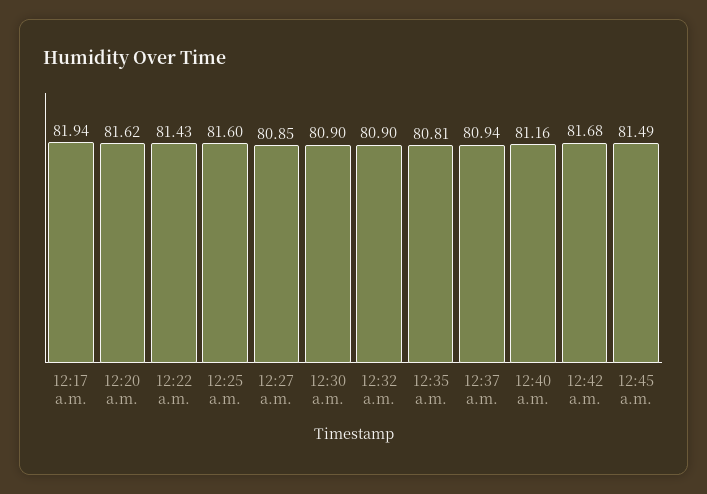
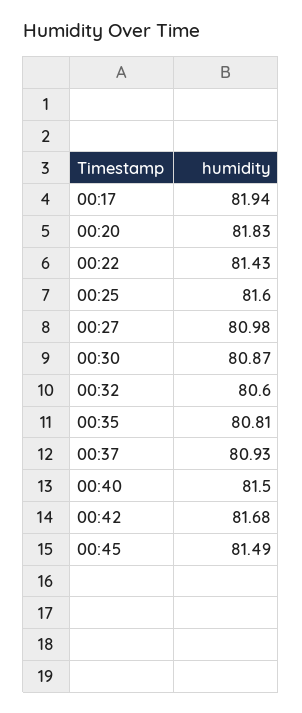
  {
    "12:17 a.m.": 81.94,
-   "12:20 a.m.": 81.62,
+   "12:20 a.m.": 81.83,
    "12:22 a.m.": 81.43,
    "12:25 a.m.": 81.6,
-   "12:27 a.m.": 80.85,
+   "12:27 a.m.": 80.98,
-   "12:30 a.m.": 80.9,
+   "12:30 a.m.": 80.87,
-   "12:32 a.m.": 80.9,
+   "12:32 a.m.": 80.6,
    "12:35 a.m.": 80.81,
-   "12:37 a.m.": 80.94,
+   "12:37 a.m.": 80.93,
-   "12:40 a.m.": 81.16,
+   "12:40 a.m.": 81.5,
    "12:42 a.m.": 81.68,
    "12:45 a.m.": 81.49
  }

